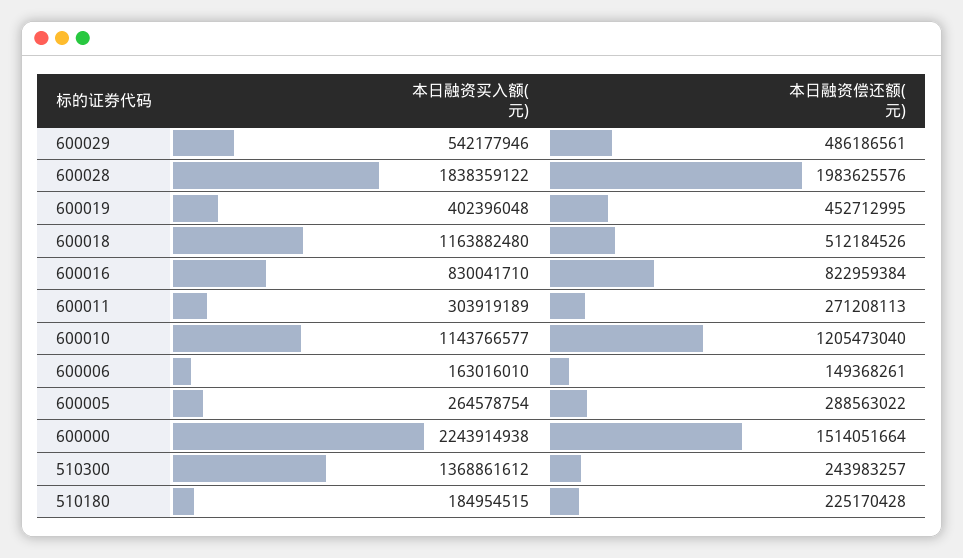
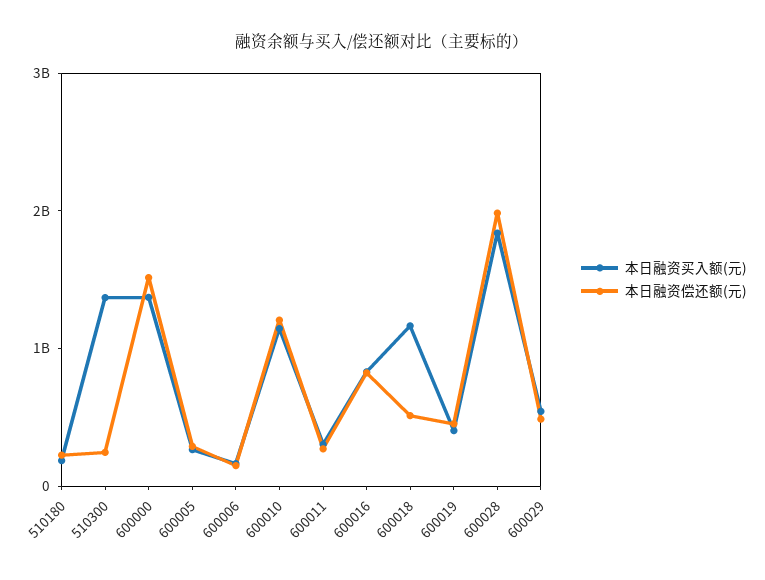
  {
    "本日融资买入额(元)": {
      "600029": 542177946,
      "600028": 1838359122,
      "600019": 402396048,
      "600018": 1163882480,
      "600016": 830041710,
      "600011": 303919189,
      "600010": 1143766577,
      "600006": 163016010,
      "600005": 264578754,
-     "600000": 2243914938,
+     "600000": 1400000000,
      "510300": 1368861612,
      "510180": 184954515
    },
    "本日融资偿还额(元)": {
      "600029": 486186561,
      "600028": 1983625576,
      "600019": 452712995,
      "600018": 512184526,
      "600016": 822959384,
      "600011": 271208113,
      "600010": 1205473040,
      "600006": 149368261,
      "600005": 288563022,
      "600000": 1514051664,
      "510300": 243983257,
      "510180": 225170428
    }
  }

